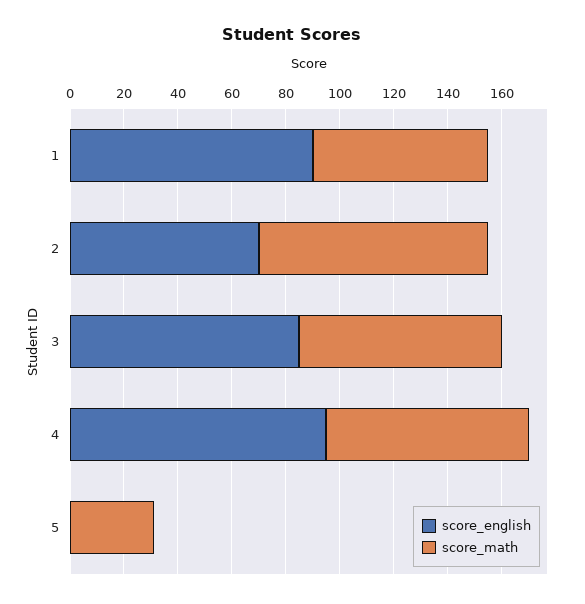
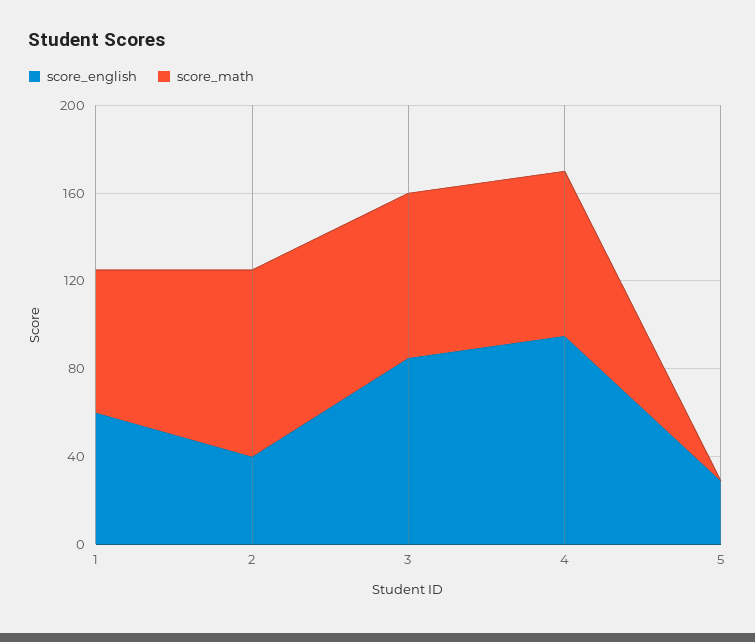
  {
    "score_english": {
-     "1": 90,
+     "1": 60,
-     "2": 70,
+     "2": 40,
      "3": 85,
      "4": 95,
-     "5": 0
+     "5": 30
    },
    "score_math": {
      "1": 65,
      "2": 85,
      "3": 75,
      "4": 75,
-     "5": 30
+     "5": 0
    }
  }

